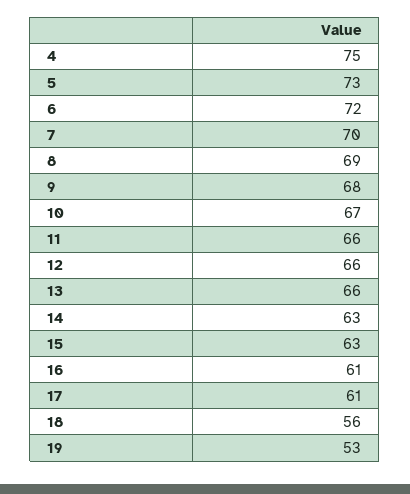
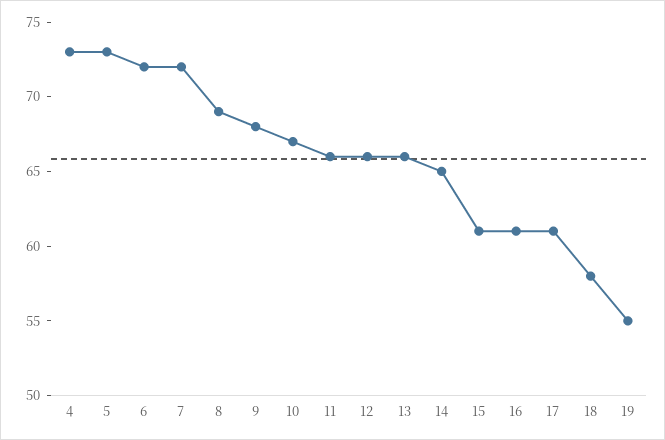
  {
-   "4": 75,
+   "4": 73,
    "5": 73,
    "6": 72,
-   "7": 70,
+   "7": 72,
    "8": 69,
    "9": 68,
    "10": 67,
    "11": 66,
    "12": 66,
    "13": 66,
-   "14": 63,
+   "14": 65,
-   "15": 63,
+   "15": 61,
    "16": 61,
    "17": 61,
-   "18": 56,
+   "18": 58,
-   "19": 53
+   "19": 55
  }

